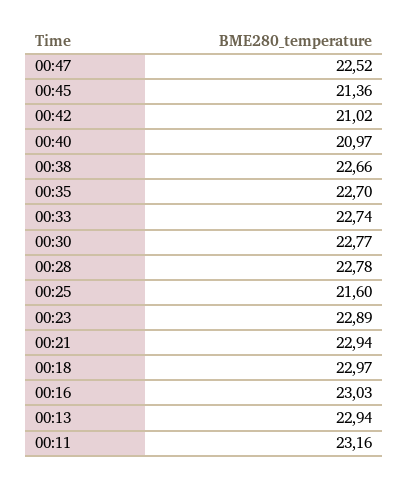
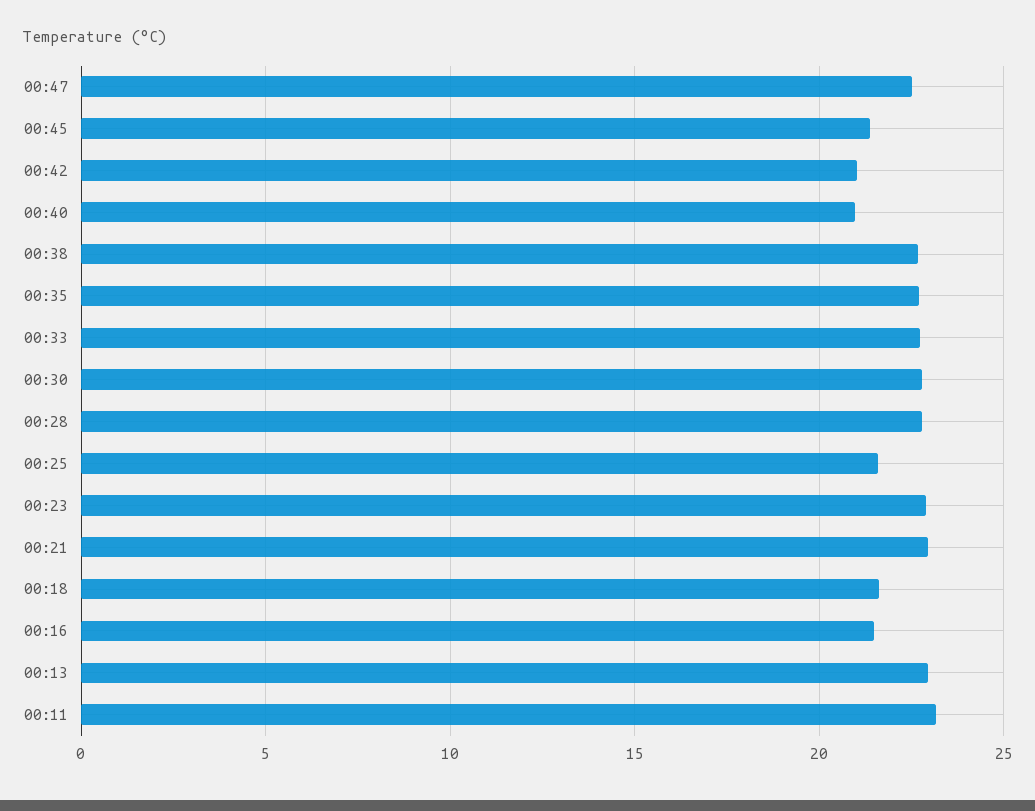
  {
    "00:47": 22.52,
    "00:45": 21.36,
    "00:42": 21.02,
    "00:40": 20.97,
    "00:38": 22.66,
    "00:35": 22.7,
    "00:33": 22.74,
    "00:30": 22.77,
    "00:28": 22.78,
    "00:25": 21.6,
    "00:23": 22.89,
    "00:21": 22.94,
-   "00:18": 22.97,
+   "00:18": 21.5,
-   "00:16": 23.03,
+   "00:16": 21.5,
    "00:13": 22.94,
    "00:11": 23.16
  }

